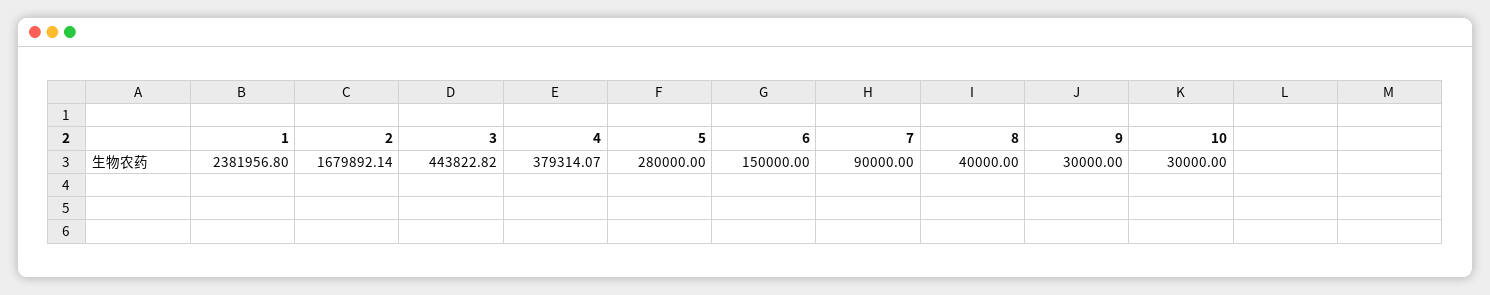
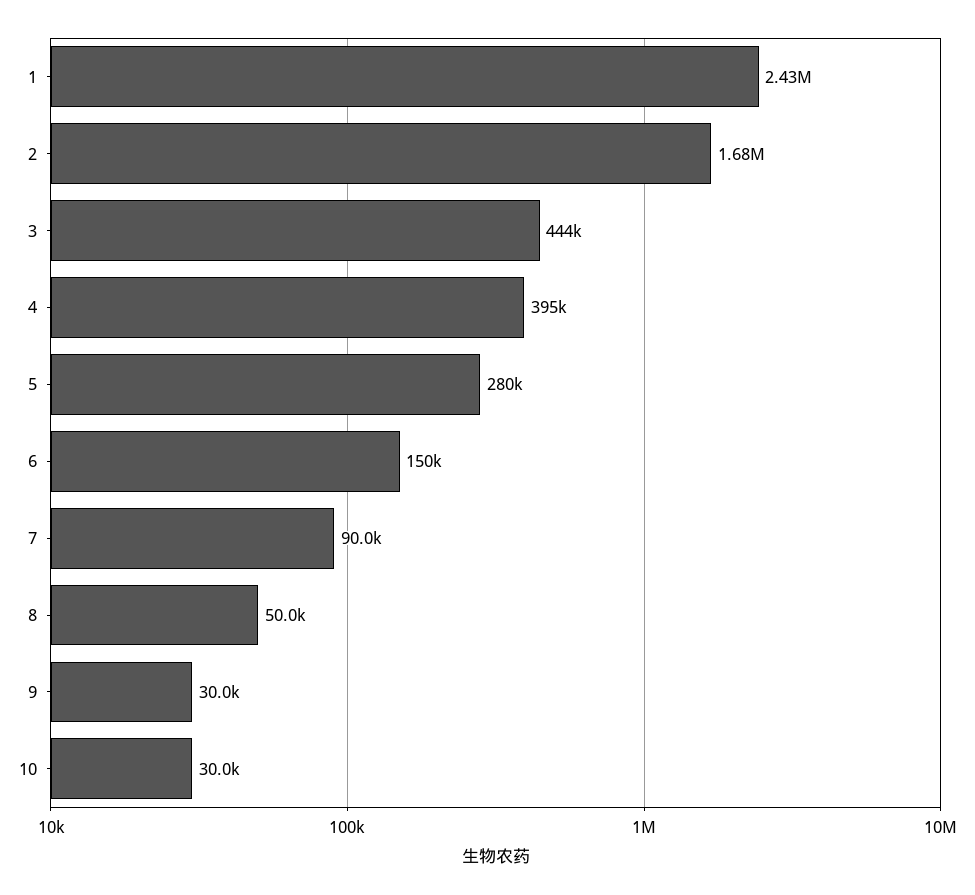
  {
-   "1": 2381956.8,
+   "1": 2430000,
    "2": 1679892.14,
    "3": 443822.82,
-   "4": 379314.07,
+   "4": 395000,
    "5": 280000,
    "6": 150000,
    "7": 90000,
-   "8": 40000,
+   "8": 50000,
    "9": 30000,
    "10": 30000
  }

